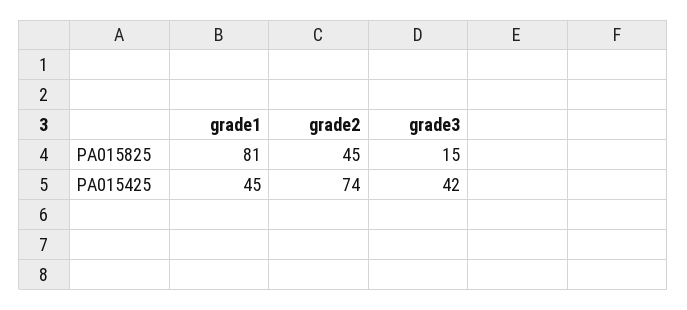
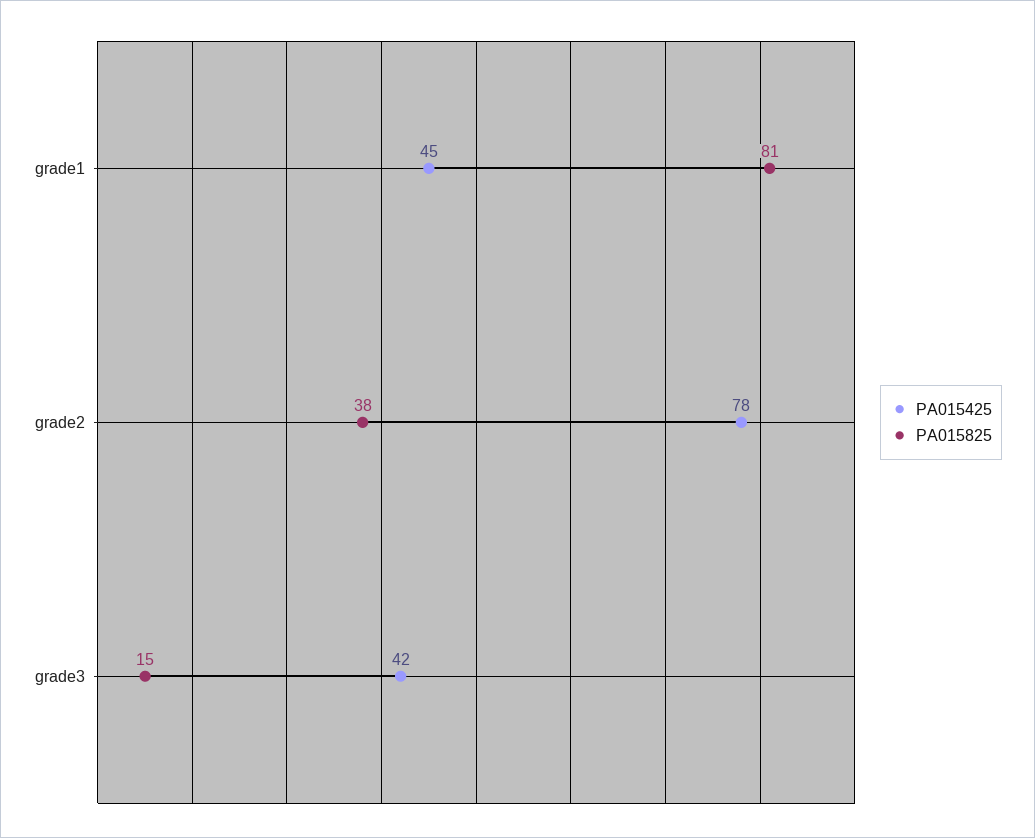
  {
    "PA015825": {
      "grade1": 81,
-     "grade2": 45,
+     "grade2": 38,
      "grade3": 15
    },
    "PA015425": {
      "grade1": 45,
-     "grade2": 74,
+     "grade2": 78,
      "grade3": 42
    }
  }

